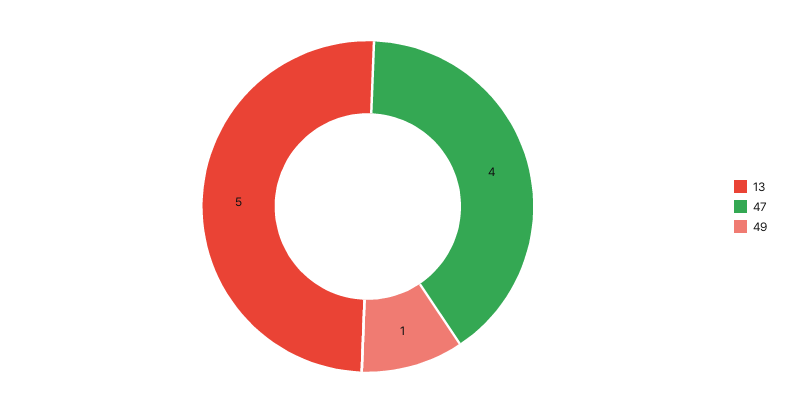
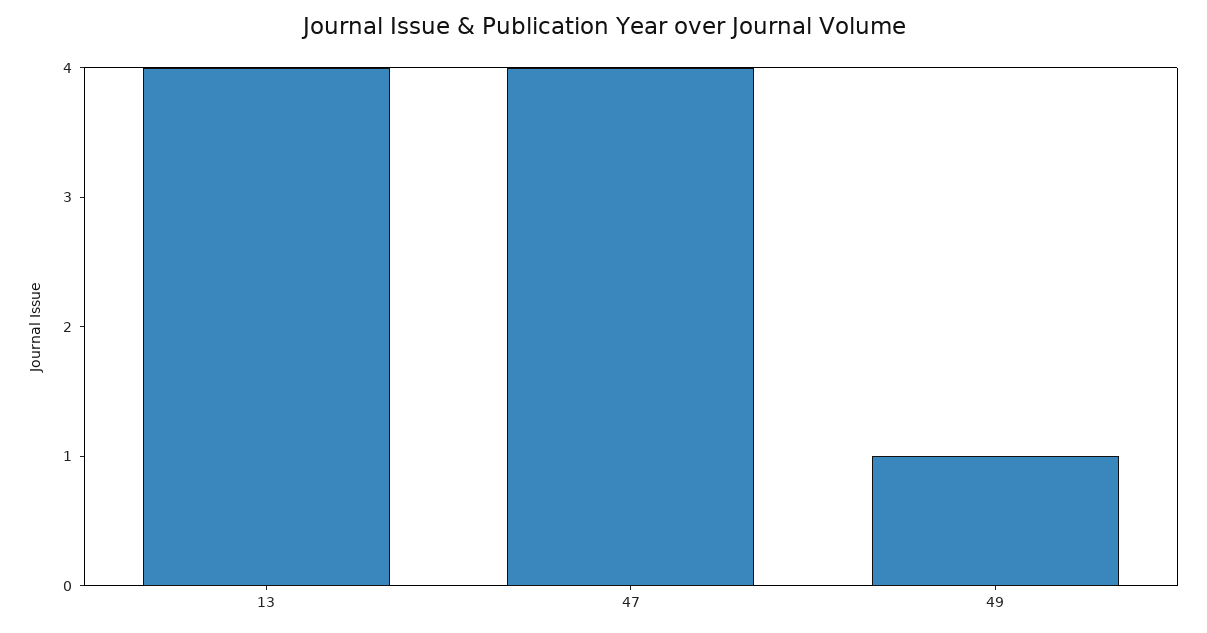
  {
-   "13": 5,
+   "13": 4,
    "47": 4,
    "49": 1
  }

